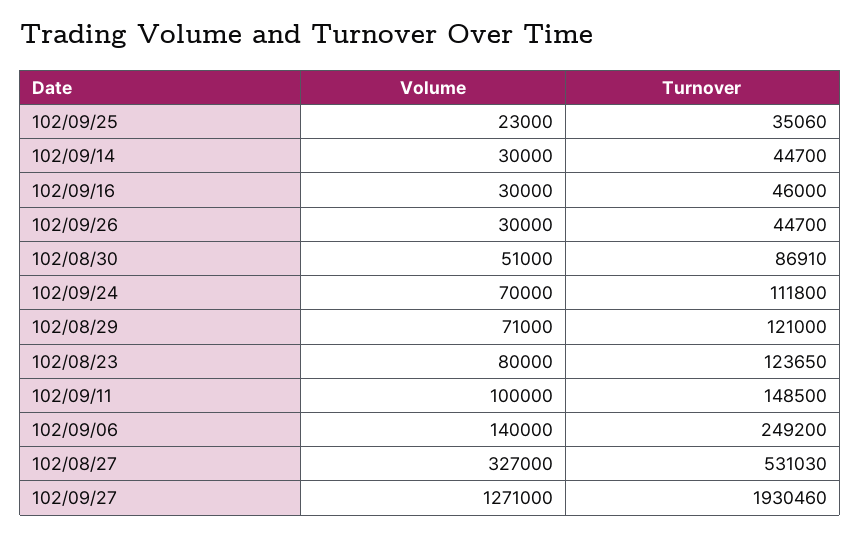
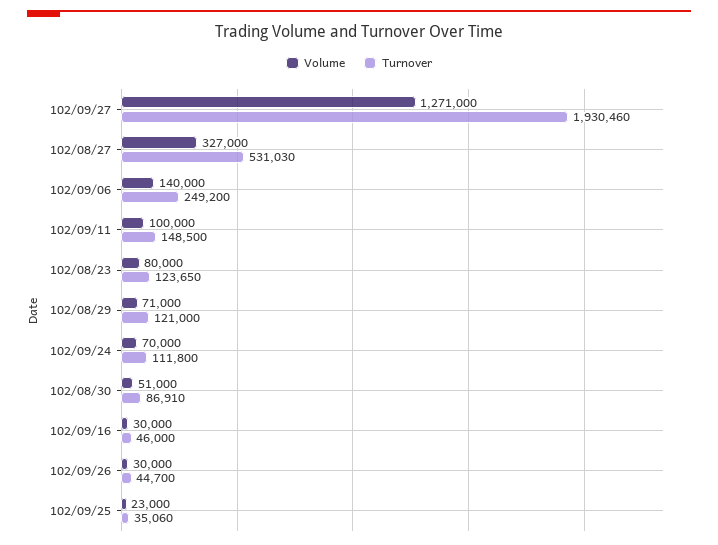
  {
    "Volume": {
      "102/09/25": 23000,
-     "102/09/14": 30000,
      "102/09/16": 30000,
      "102/09/26": 30000,
      "102/08/30": 51000,
      "102/09/24": 70000,
      "102/08/29": 71000,
      "102/08/23": 80000,
      "102/09/11": 100000,
      "102/09/06": 140000,
      "102/08/27": 327000,
      "102/09/27": 1271000
    },
    "Turnover": {
      "102/09/25": 35060,
-     "102/09/14": 44700,
      "102/09/16": 46000,
      "102/09/26": 44700,
      "102/08/30": 86910,
      "102/09/24": 111800,
      "102/08/29": 121000,
      "102/08/23": 123650,
      "102/09/11": 148500,
      "102/09/06": 249200,
      "102/08/27": 531030,
      "102/09/27": 1930460
    }
  }

